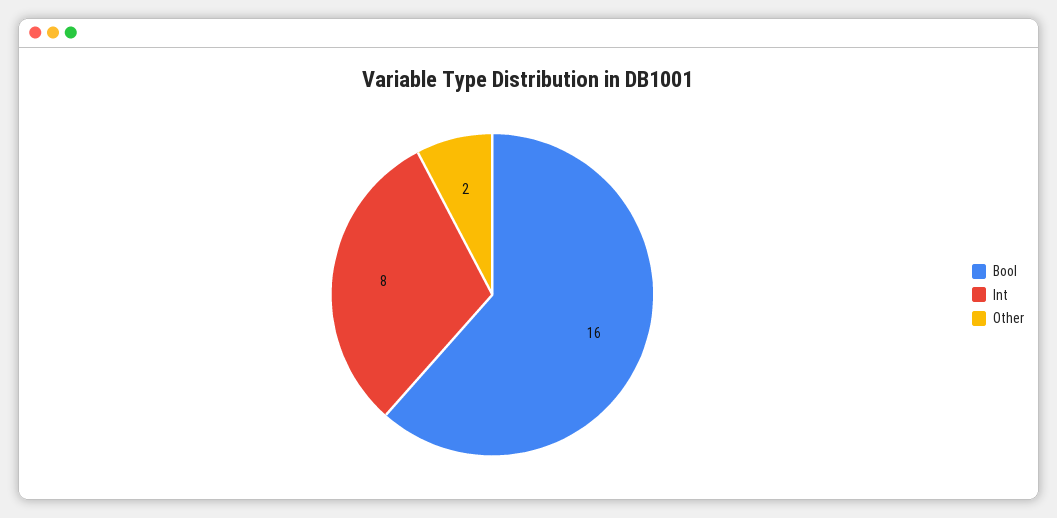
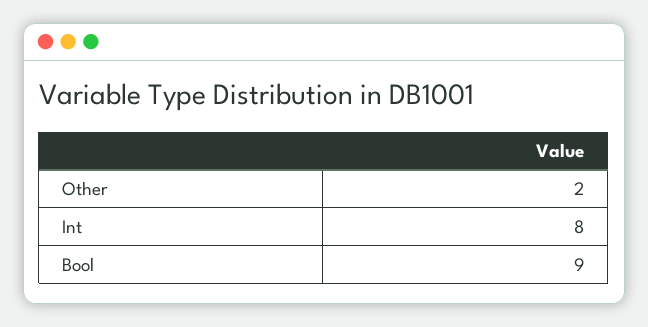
  {
-   "Bool": 16,
+   "Bool": 9,
    "Int": 8,
    "Other": 2
  }

